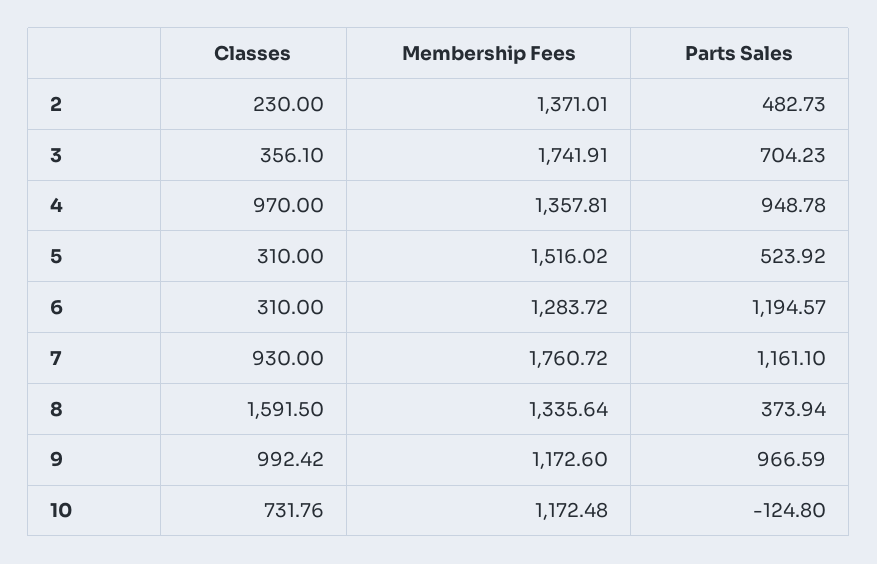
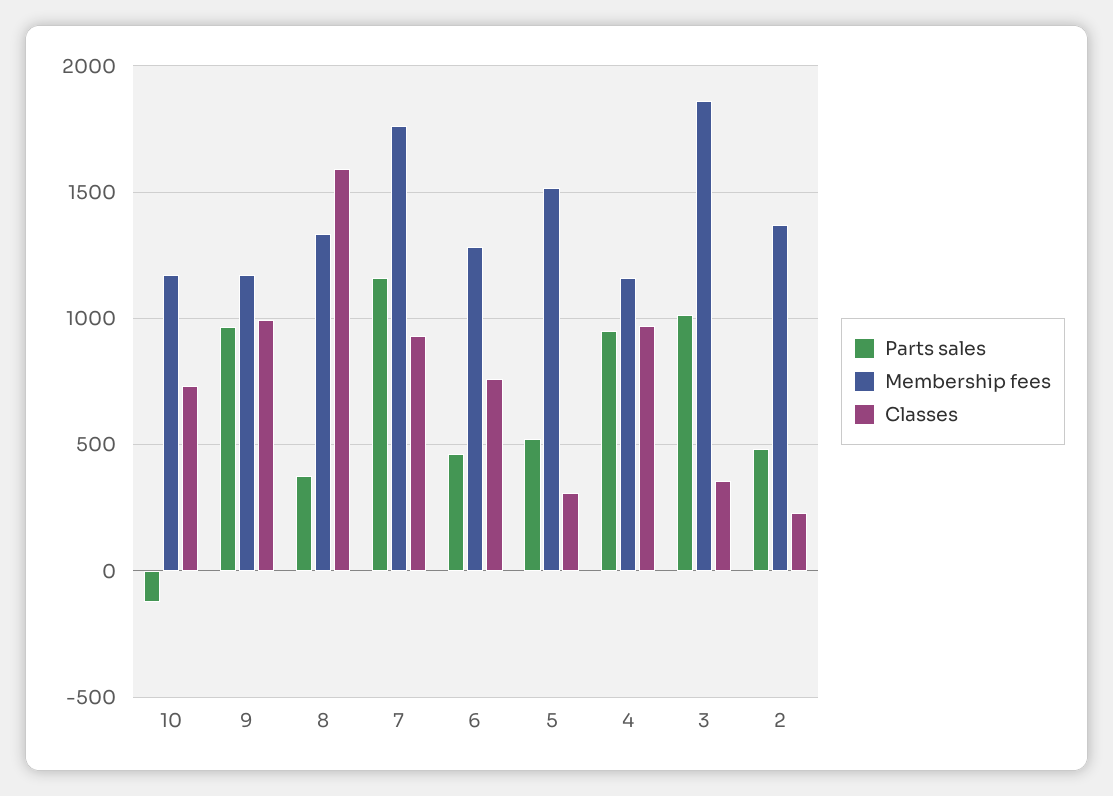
  {
    "Classes": {
      "2": 230,
      "3": 356.1,
      "4": 970,
      "5": 310,
-     "6": 310,
+     "6": 750,
      "7": 930,
      "8": 1591.5,
      "9": 992.42,
      "10": 731.76
    },
    "Membership Fees": {
      "2": 1371.01,
-     "3": 1741.91,
+     "3": 1850,
-     "4": 1357.81,
+     "4": 1150,
      "5": 1516.02,
      "6": 1283.72,
      "7": 1760.72,
      "8": 1335.64,
      "9": 1172.6,
      "10": 1172.48
    },
    "Parts Sales": {
      "2": 482.73,
-     "3": 704.23,
+     "3": 1000,
      "4": 948.78,
      "5": 523.92,
-     "6": 1194.57,
+     "6": 450,
      "7": 1161.1,
      "8": 373.94,
      "9": 966.59,
      "10": -124.8
    }
  }

